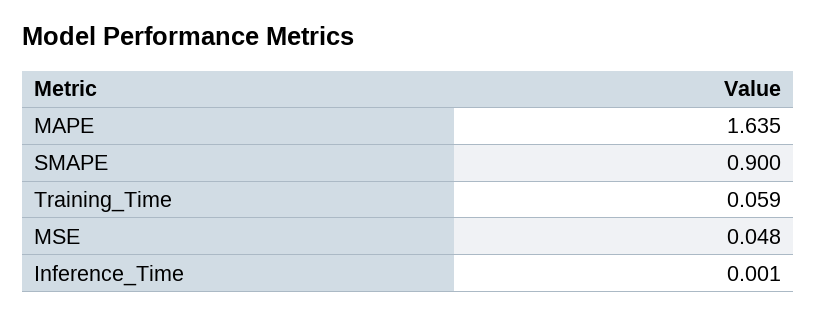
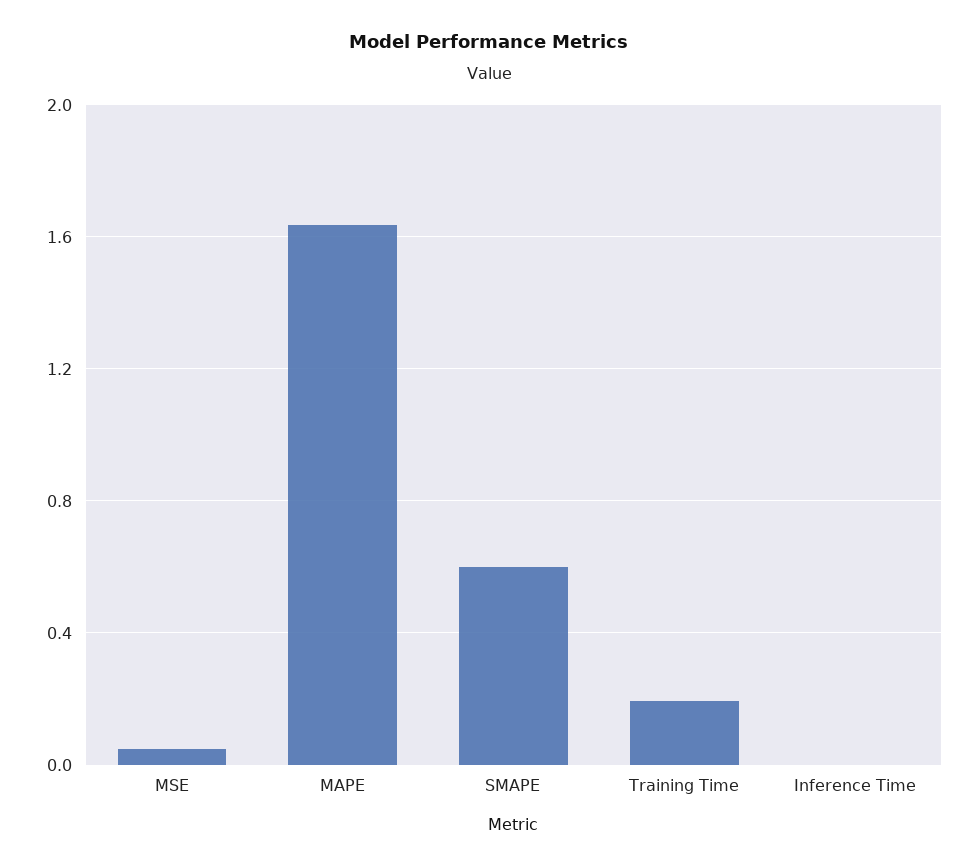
  {
    "MAPE": 1.635,
-   "SMAPE": 0.9,
+   "SMAPE": 0.6,
-   "Training_Time": 0.059,
+   "Training_Time": 0.2,
    "MSE": 0.048,
    "Inference_Time": 0.001
  }

